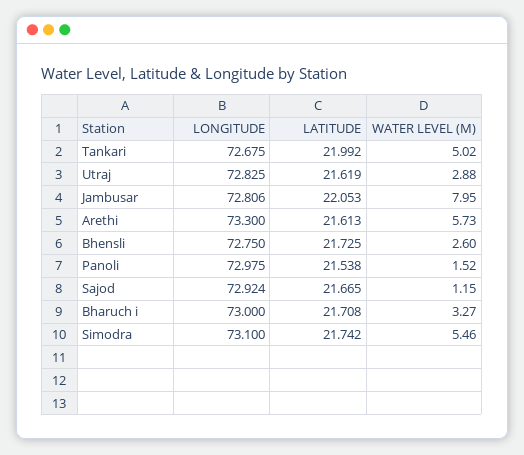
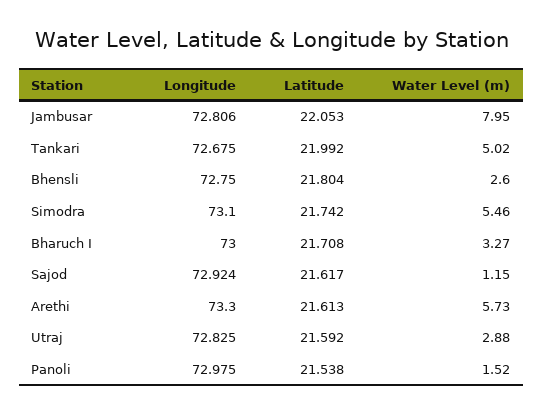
  {
    "LONGITUDE": {
      "Tankari": 72.675,
      "Utraj": 72.825,
      "Jambusar": 72.806,
      "Arethi": 73.3,
      "Bhensli": 72.75,
      "Panoli": 72.975,
      "Sajod": 72.924,
      "Bharuch i": 73,
      "Simodra": 73.1
    },
    "LATITUDE": {
      "Tankari": 21.992,
-     "Utraj": 21.619,
+     "Utraj": 21.592,
      "Jambusar": 22.053,
      "Arethi": 21.613,
-     "Bhensli": 21.725,
+     "Bhensli": 21.804,
      "Panoli": 21.538,
-     "Sajod": 21.665,
+     "Sajod": 21.617,
      "Bharuch i": 21.708,
      "Simodra": 21.742
    },
    "WATER LEVEL (M)": {
      "Tankari": 5.02,
      "Utraj": 2.88,
      "Jambusar": 7.95,
      "Arethi": 5.73,
      "Bhensli": 2.6,
      "Panoli": 1.52,
      "Sajod": 1.15,
      "Bharuch i": 3.27,
      "Simodra": 5.46
    }
  }

